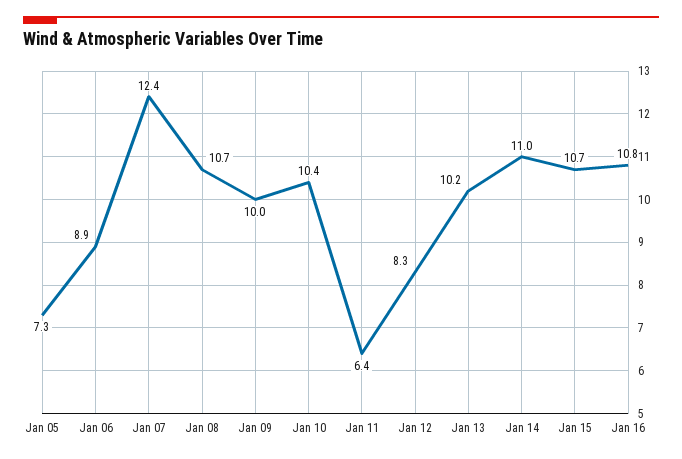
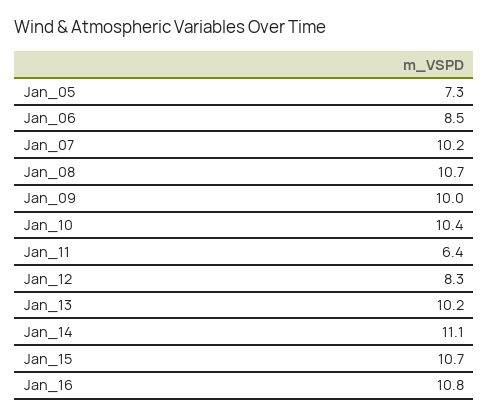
  {
    "Jan 05": 7.3,
-   "Jan 06": 8.9,
+   "Jan 06": 8.5,
-   "Jan 07": 12.4,
+   "Jan 07": 10.2,
    "Jan 08": 10.7,
    "Jan 09": 10,
    "Jan 10": 10.4,
    "Jan 11": 6.4,
    "Jan 12": 8.3,
    "Jan 13": 10.2,
-   "Jan 14": 11,
+   "Jan 14": 11.1,
    "Jan 15": 10.7,
    "Jan 16": 10.8
  }

